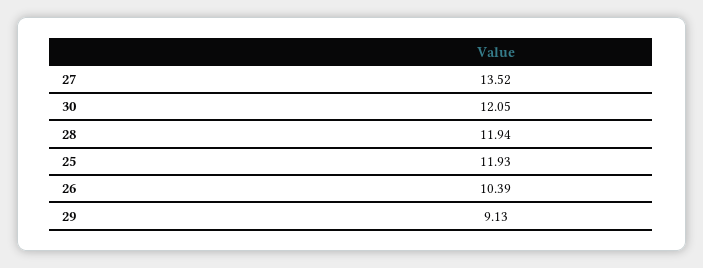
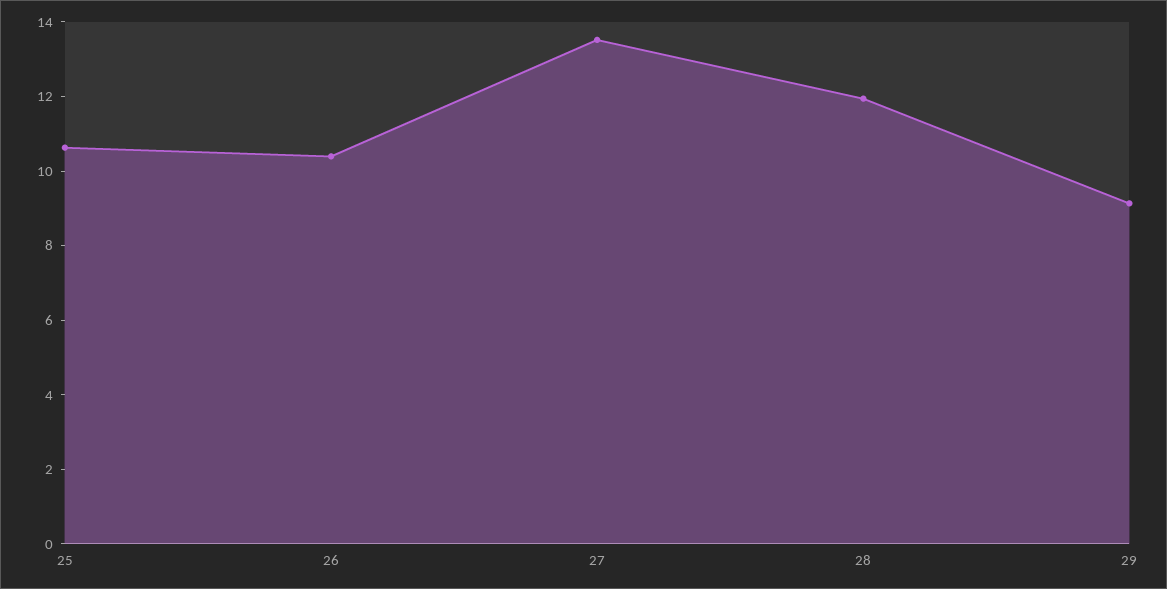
  {
    "27": 13.52,
-   "30": 12.05,
    "28": 11.94,
-   "25": 11.93,
+   "25": 10.5,
    "26": 10.39,
    "29": 9.13
  }

